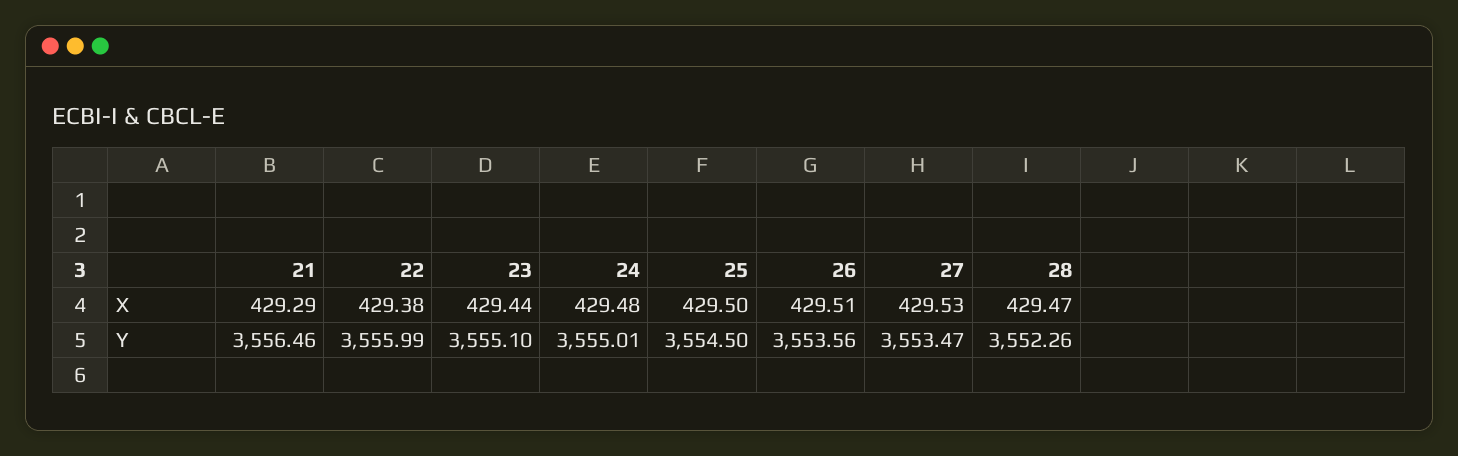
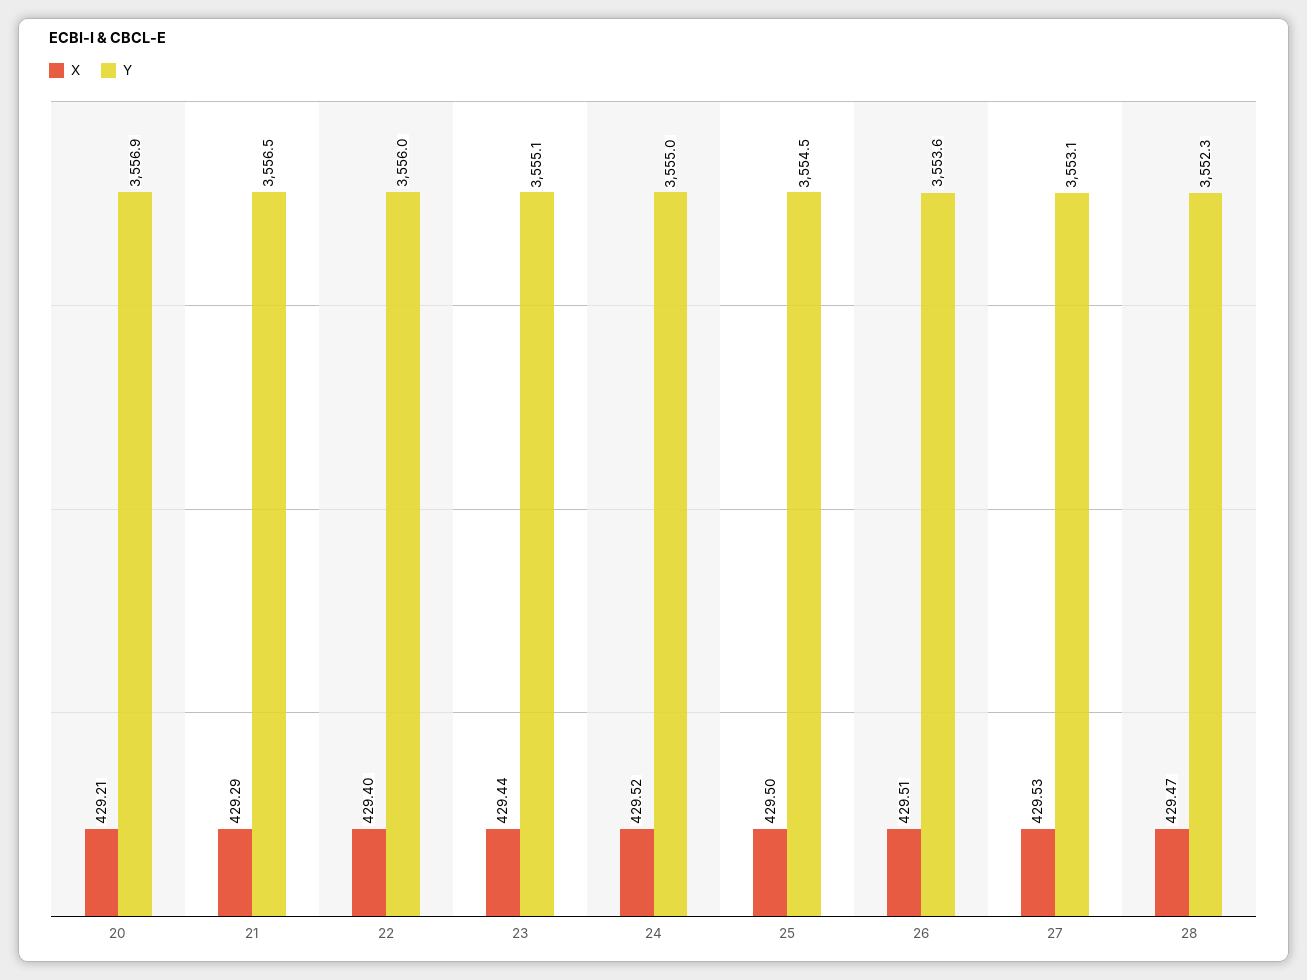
  {
    "X": {
      "21": 429.29,
-     "22": 429.38,
+     "22": 429.4,
      "23": 429.44,
-     "24": 429.48,
+     "24": 429.52,
      "25": 429.5,
      "26": 429.51,
      "27": 429.53,
-     "28": 429.47
+     "28": 429.47,
+     "20": 429.21
    },
    "Y": {
      "21": 3556.46,
      "22": 3555.99,
      "23": 3555.1,
      "24": 3555.01,
      "25": 3554.5,
      "26": 3553.56,
-     "27": 3553.47,
+     "27": 3553.1,
-     "28": 3552.26
+     "28": 3552.26,
+     "20": 3556.9
    }
  }

